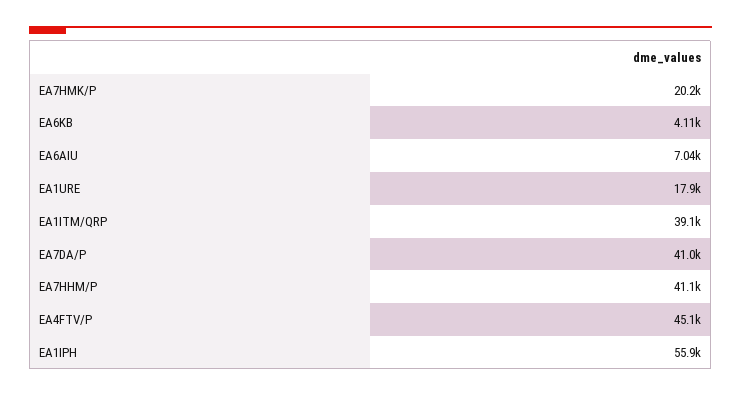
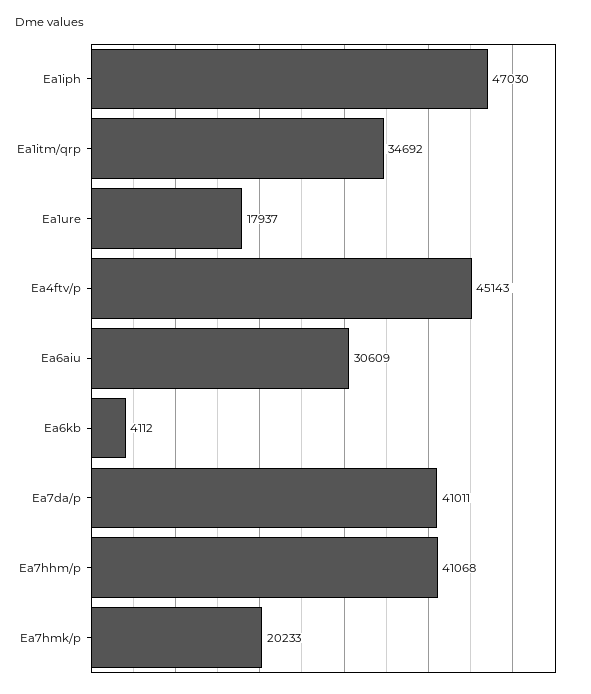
  {
    "EA7HMK/P": 20233,
    "EA6KB": 4112,
-   "EA6AIU": 7040,
+   "EA6AIU": 30609,
    "EA1URE": 17937,
-   "EA1ITM/QRP": 39100,
+   "EA1ITM/QRP": 34692,
    "EA7DA/P": 41011,
    "EA7HHM/P": 41068,
    "EA4FTV/P": 45143,
-   "EA1IPH": 55900
+   "EA1IPH": 47030
  }

